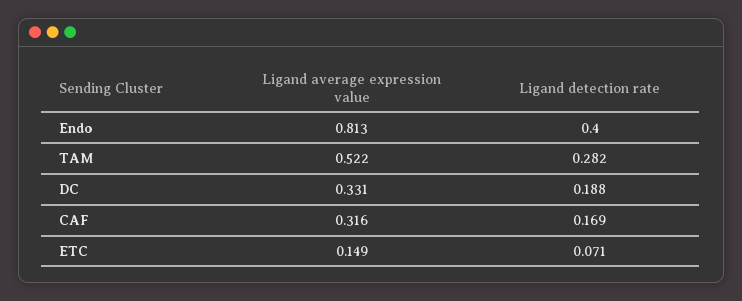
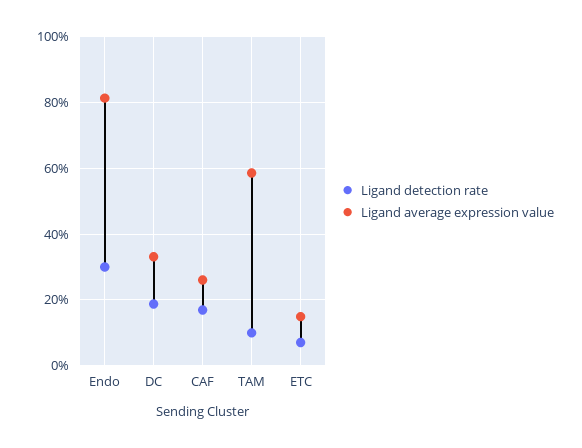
  {
    "Ligand average expression value": {
      "Endo": 0.813,
-     "TAM": 0.522,
+     "TAM": 0.58,
      "DC": 0.331,
-     "CAF": 0.316,
+     "CAF": 0.26,
      "ETC": 0.149
    },
    "Ligand detection rate": {
-     "Endo": 0.4,
+     "Endo": 0.3,
-     "TAM": 0.282,
+     "TAM": 0.1,
      "DC": 0.188,
      "CAF": 0.169,
      "ETC": 0.071
    }
  }

